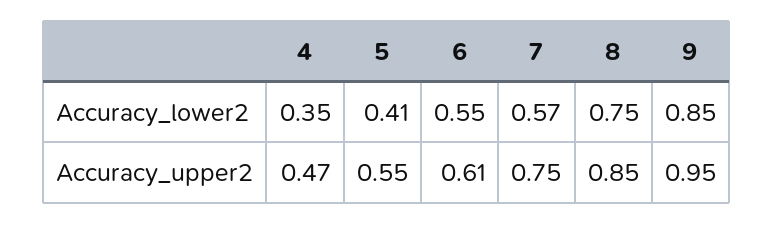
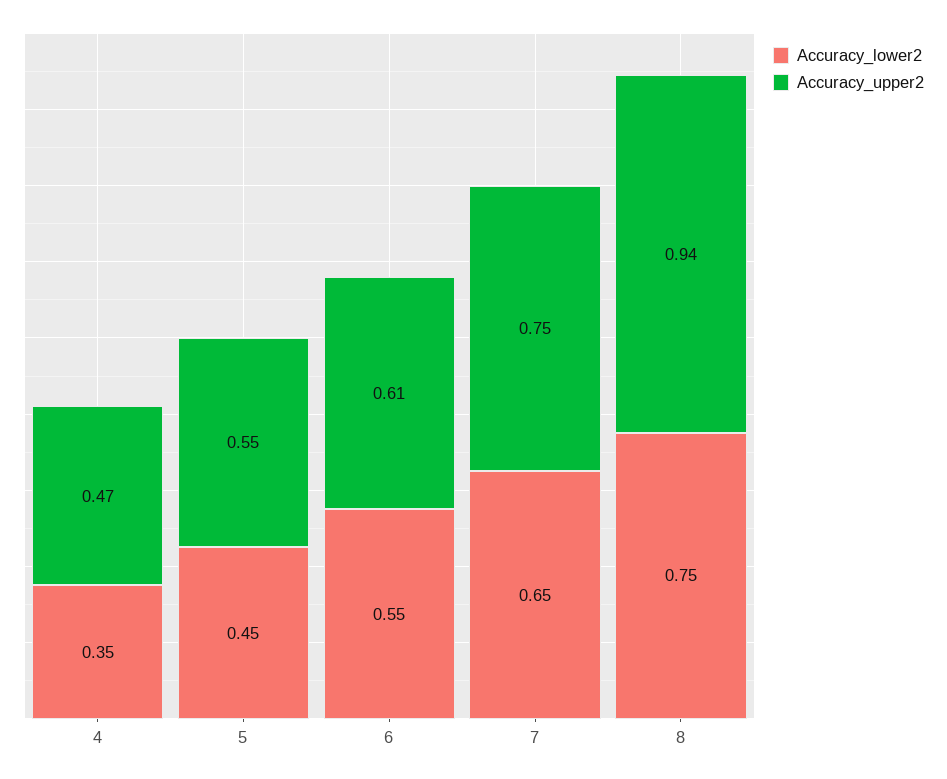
  {
    "Accuracy_lower2": {
      "4": 0.35,
-     "5": 0.41,
+     "5": 0.45,
      "6": 0.55,
-     "7": 0.57,
+     "7": 0.65,
-     "8": 0.75,
+     "8": 0.75
-     "9": 0.85
    },
    "Accuracy_upper2": {
      "4": 0.47,
      "5": 0.55,
      "6": 0.61,
      "7": 0.75,
-     "8": 0.85,
+     "8": 0.94
-     "9": 0.95
    }
  }

